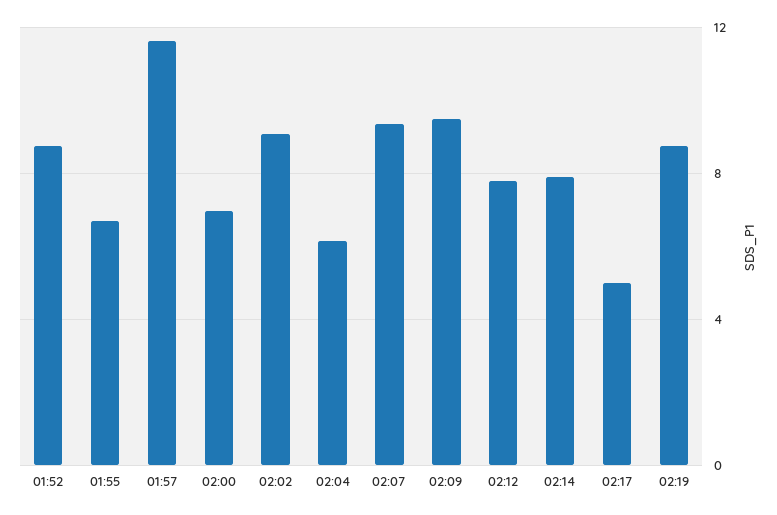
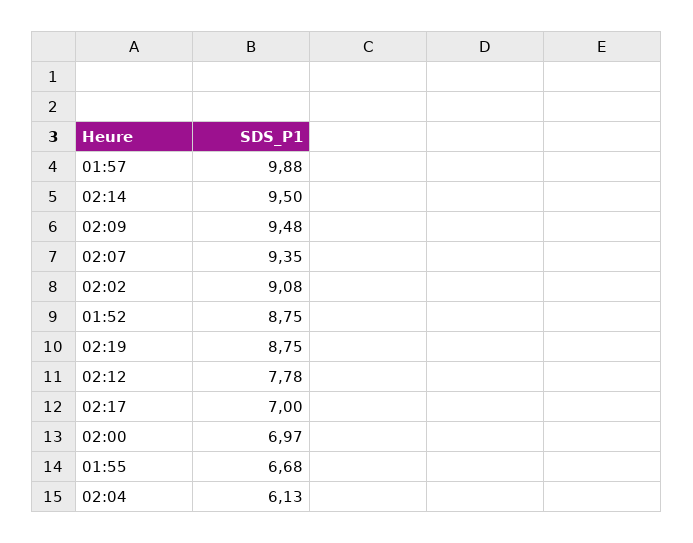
  {
    "01:52": 8.75,
    "01:55": 6.68,
-   "01:57": 11.5,
+   "01:57": 9.88,
    "02:00": 6.97,
    "02:02": 9.08,
    "02:04": 6.13,
    "02:07": 9.35,
    "02:09": 9.48,
    "02:12": 7.78,
-   "02:14": 8,
+   "02:14": 9.5,
-   "02:17": 5,
+   "02:17": 7,
    "02:19": 8.75
  }

